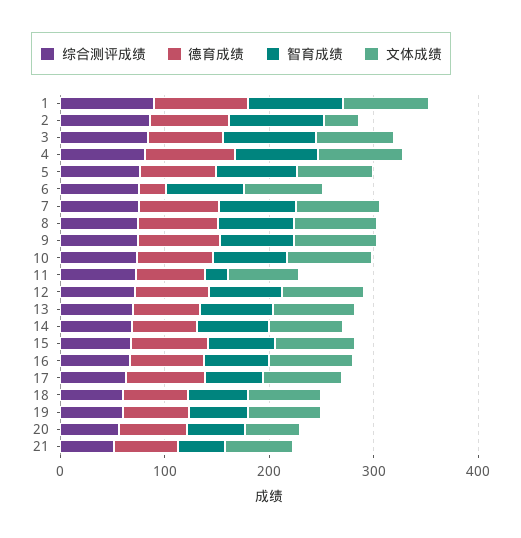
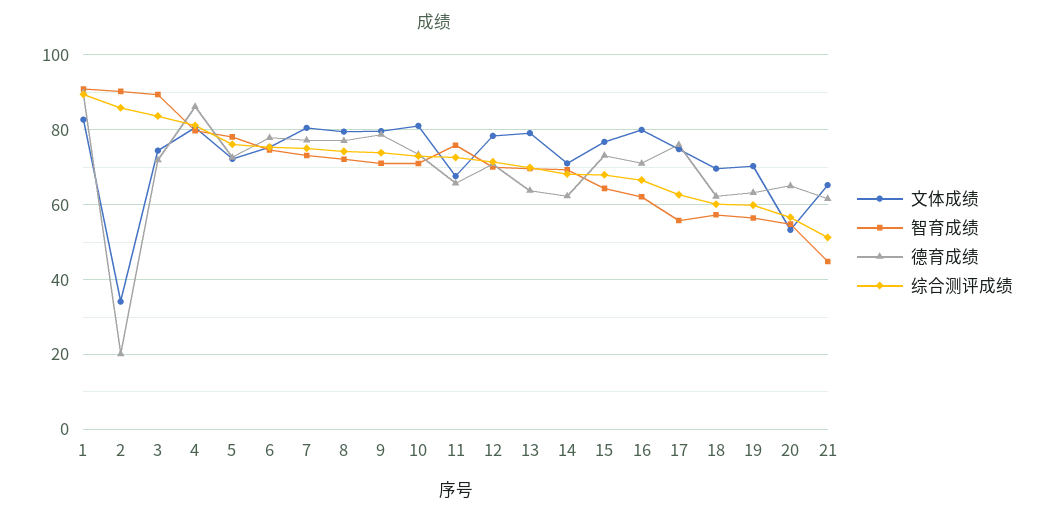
  {
    "综合测评成绩": {
      "1": 90,
      "2": 86,
      "3": 84,
      "4": 82,
      "5": 76,
      "6": 76,
      "7": 76,
      "8": 74,
      "9": 74,
      "10": 72,
      "11": 72,
      "12": 72,
      "13": 70,
      "14": 68,
      "15": 68,
      "16": 66,
      "17": 62,
      "18": 60,
      "19": 60,
      "20": 56,
      "21": 52
    },
    "德育成绩": {
      "1": 90,
-     "2": 80,
+     "2": 20,
      "3": 72,
      "4": 86,
      "5": 72,
-     "6": 20,
+     "6": 78,
      "7": 78,
      "8": 78,
      "9": 78,
      "10": 74,
      "11": 66,
      "12": 70,
      "13": 64,
      "14": 62,
      "15": 74,
      "16": 72,
      "17": 76,
      "18": 62,
      "19": 64,
      "20": 66,
      "21": 62
    },
    "智育成绩": {
      "1": 90,
      "2": 90,
      "3": 90,
      "4": 80,
      "5": 78,
      "6": 74,
      "7": 74,
      "8": 72,
      "9": 72,
      "10": 72,
-     "11": 20,
+     "11": 76,
      "12": 70,
      "13": 70,
      "14": 70,
      "15": 64,
      "16": 62,
      "17": 56,
      "18": 58,
      "19": 56,
      "20": 54,
      "21": 44
    },
    "文体成绩": {
      "1": 82,
      "2": 34,
      "3": 74,
      "4": 80,
      "5": 72,
      "6": 76,
      "7": 80,
      "8": 80,
      "9": 80,
      "10": 82,
      "11": 68,
      "12": 78,
      "13": 80,
      "14": 72,
      "15": 76,
      "16": 80,
      "17": 74,
      "18": 70,
      "19": 70,
      "20": 54,
      "21": 66
    }
  }

